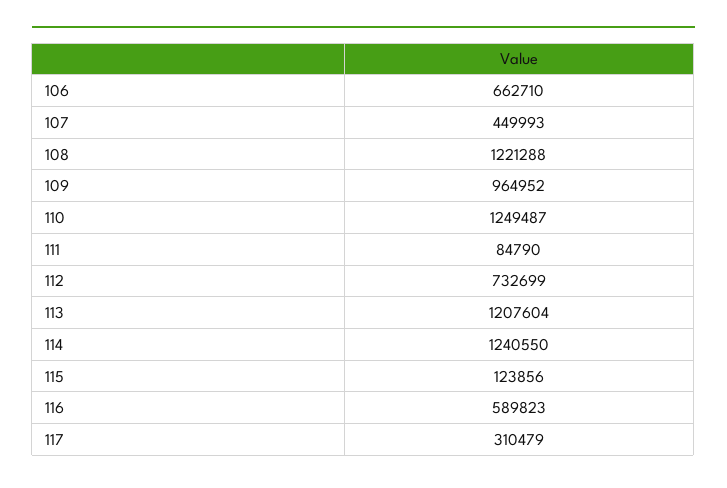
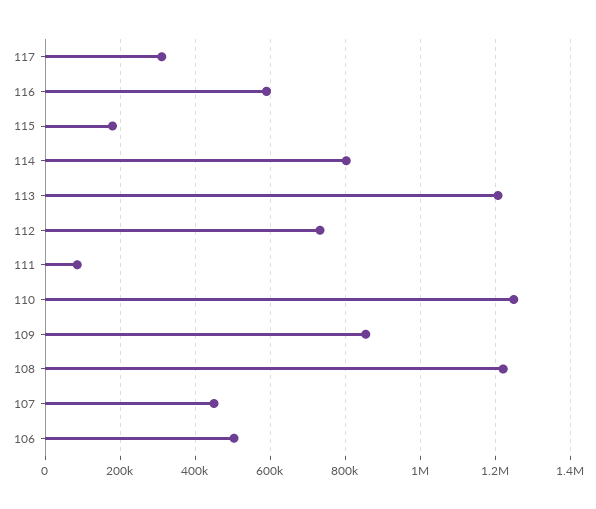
  {
-   "106": 662710,
+   "106": 500000,
    "107": 449993,
    "108": 1221288,
-   "109": 964952,
+   "109": 860000,
    "110": 1249487,
    "111": 84790,
    "112": 732699,
    "113": 1207604,
-   "114": 1240550,
+   "114": 800000,
-   "115": 123856,
+   "115": 180000,
    "116": 589823,
    "117": 310479
  }

